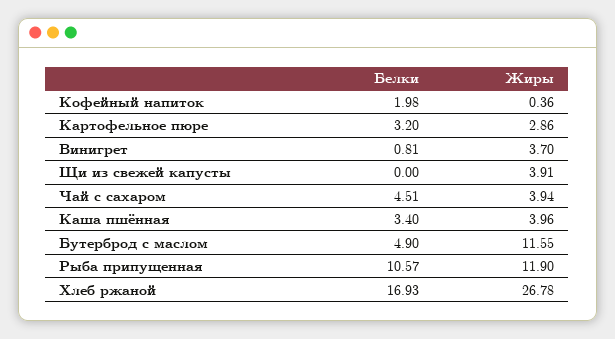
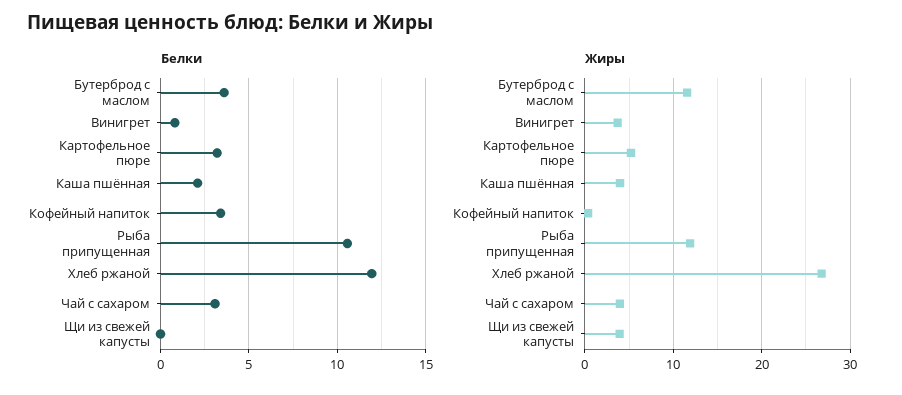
  {
    "Белки": {
-     "Кофейный напиток": 1.98,
+     "Кофейный напиток": 3.5,
      "Картофельное пюре": 3.2,
      "Винигрет": 0.81,
      "Щи из свежей капусты": 0,
-     "Чай с сахаром": 4.51,
+     "Чай с сахаром": 3,
-     "Каша пшённая": 3.4,
+     "Каша пшённая": 2,
-     "Бутерброд с маслом": 4.9,
+     "Бутерброд с маслом": 3.5,
      "Рыба припущенная": 10.57,
-     "Хлеб ржаной": 16.93
+     "Хлеб ржаной": 12
    },
    "Жиры": {
      "Кофейный напиток": 0.36,
-     "Картофельное пюре": 2.86,
+     "Картофельное пюре": 5,
      "Винигрет": 3.7,
      "Щи из свежей капусты": 3.91,
      "Чай с сахаром": 3.94,
      "Каша пшённая": 3.96,
      "Бутерброд с маслом": 11.55,
      "Рыба припущенная": 11.9,
      "Хлеб ржаной": 26.78
    }
  }

